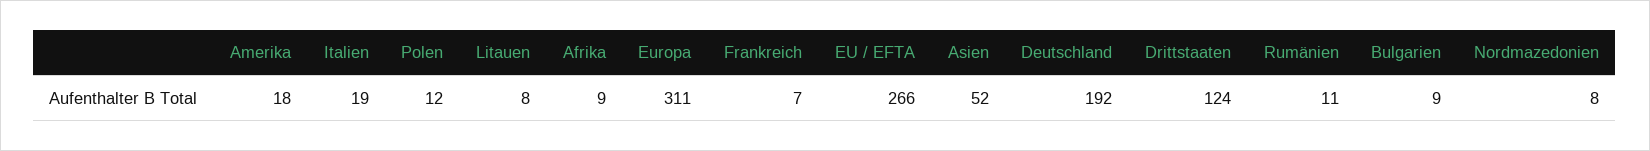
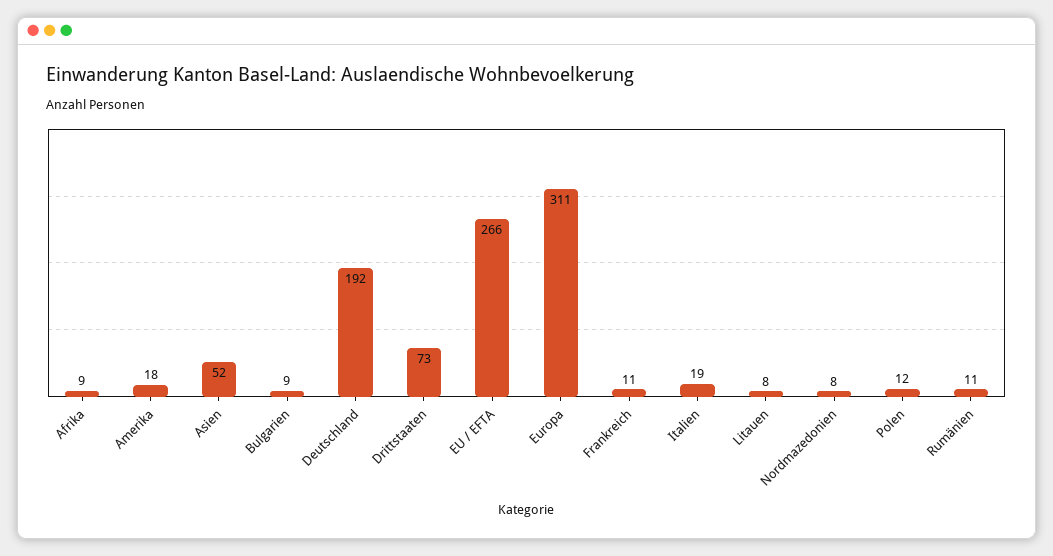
  {
    "Amerika": 18,
    "Italien": 19,
    "Polen": 12,
    "Litauen": 8,
    "Afrika": 9,
    "Europa": 311,
-   "Frankreich": 7,
+   "Frankreich": 11,
    "EU / EFTA": 266,
    "Asien": 52,
    "Deutschland": 192,
-   "Drittstaaten": 124,
+   "Drittstaaten": 73,
    "Rumänien": 11,
    "Bulgarien": 9,
    "Nordmazedonien": 8
  }

